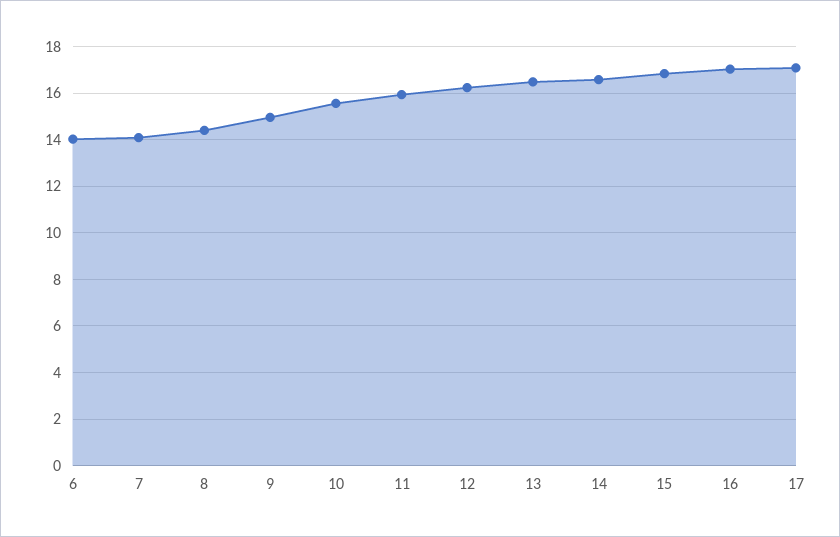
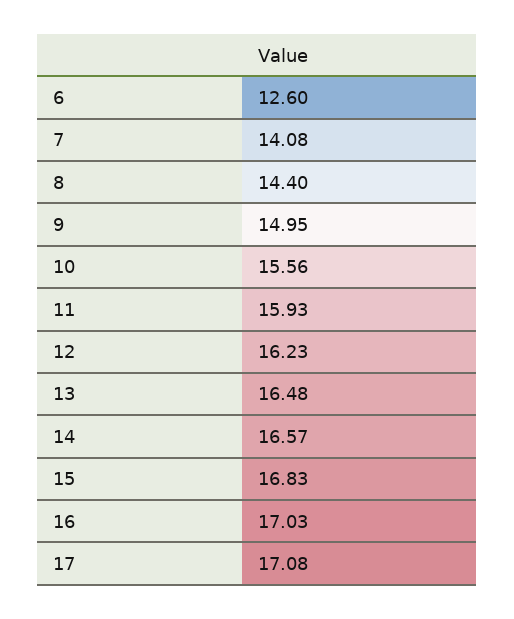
  {
-   "6": 14,
+   "6": 12.6,
    "7": 14.08,
    "8": 14.4,
    "9": 14.95,
    "10": 15.56,
    "11": 15.93,
    "12": 16.23,
    "13": 16.48,
    "14": 16.57,
    "15": 16.83,
    "16": 17.03,
    "17": 17.08
  }

